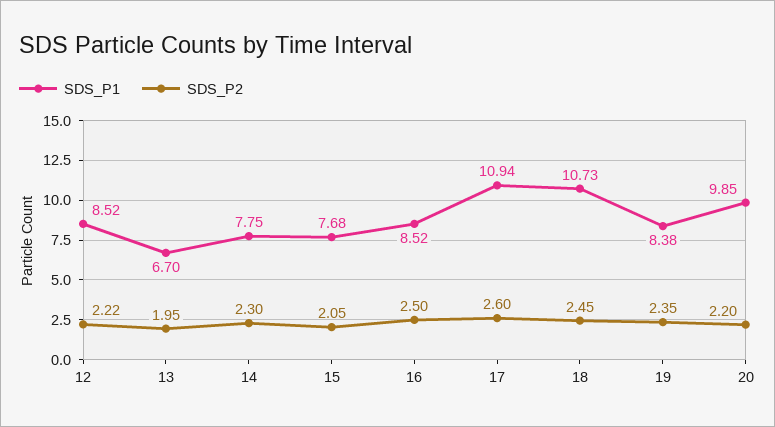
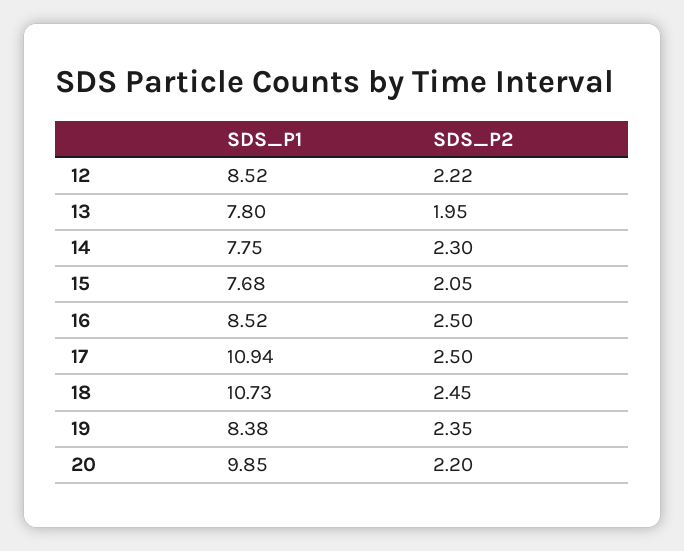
  {
    "SDS_P1": {
      "12": 8.52,
-     "13": 6.7,
+     "13": 7.8,
      "14": 7.75,
      "15": 7.68,
      "16": 8.52,
      "17": 10.94,
      "18": 10.73,
      "19": 8.38,
      "20": 9.85
    },
    "SDS_P2": {
      "12": 2.22,
      "13": 1.95,
      "14": 2.3,
      "15": 2.05,
      "16": 2.5,
-     "17": 2.6,
+     "17": 2.5,
      "18": 2.45,
      "19": 2.35,
      "20": 2.2
    }
  }

